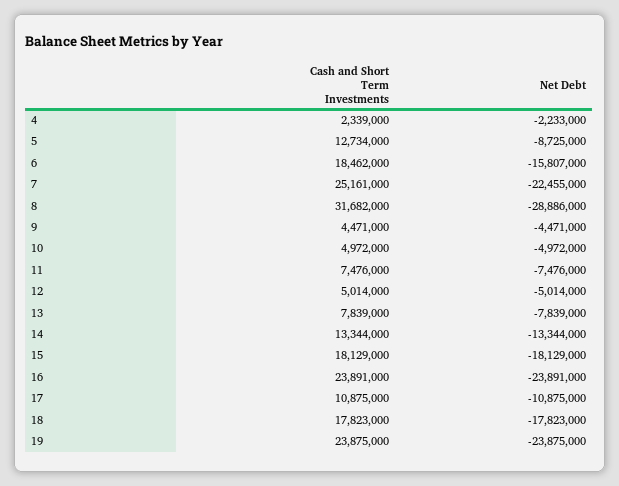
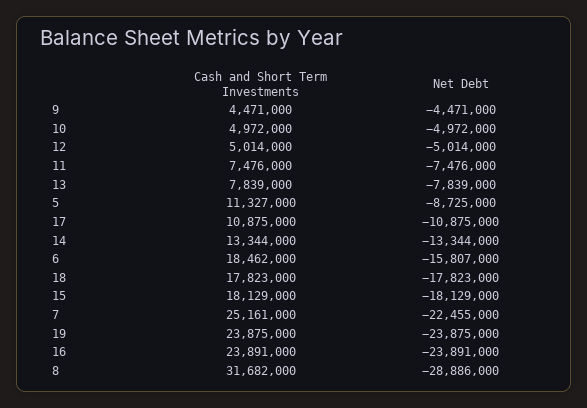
  {
    "Cash and Short Term Investments": {
-     "4": 2339000,
-     "5": 12734000,
+     "5": 11327000,
      "6": 18462000,
      "7": 25161000,
      "8": 31682000,
      "9": 4471000,
      "10": 4972000,
      "11": 7476000,
      "12": 5014000,
      "13": 7839000,
      "14": 13344000,
      "15": 18129000,
      "16": 23891000,
      "17": 10875000,
      "18": 17823000,
      "19": 23875000
    },
    "Net Debt": {
-     "4": -2233000,
      "5": -8725000,
      "6": -15807000,
      "7": -22455000,
      "8": -28886000,
      "9": -4471000,
      "10": -4972000,
      "11": -7476000,
      "12": -5014000,
      "13": -7839000,
      "14": -13344000,
      "15": -18129000,
      "16": -23891000,
      "17": -10875000,
      "18": -17823000,
      "19": -23875000
    }
  }

